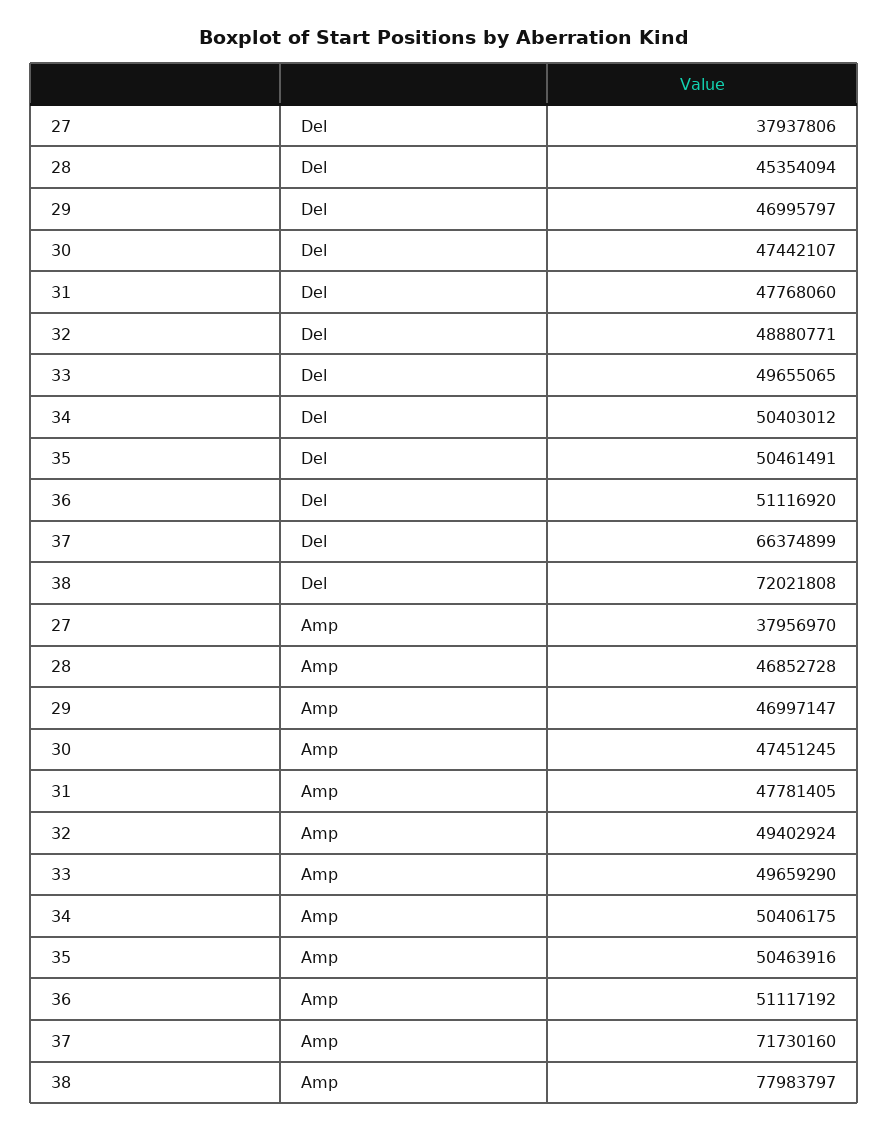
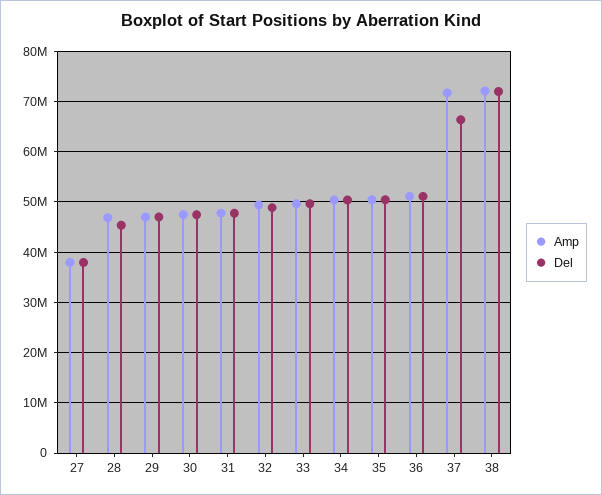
  {
    "Del": {
      "27": 37937806,
      "28": 45354094,
      "29": 46995797,
      "30": 47442107,
      "31": 47768060,
      "32": 48880771,
      "33": 49655065,
      "34": 50403012,
      "35": 50461491,
      "36": 51116920,
      "37": 66374899,
      "38": 72021808
    },
    "Amp": {
      "27": 37956970,
      "28": 46852728,
      "29": 46997147,
      "30": 47451245,
      "31": 47781405,
      "32": 49402924,
      "33": 49659290,
      "34": 50406175,
      "35": 50463916,
      "36": 51117192,
      "37": 71730160,
-     "38": 77983797
+     "38": 72000000
    }
  }

